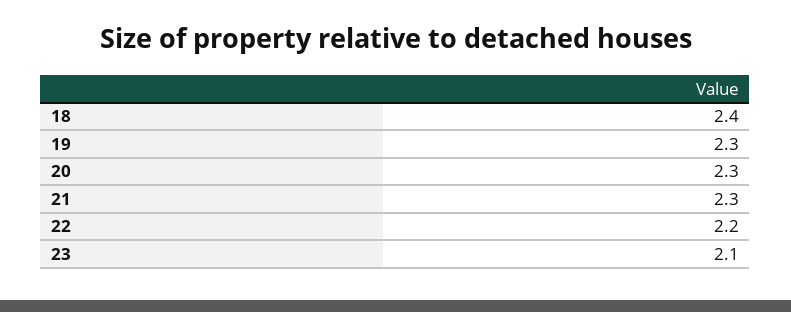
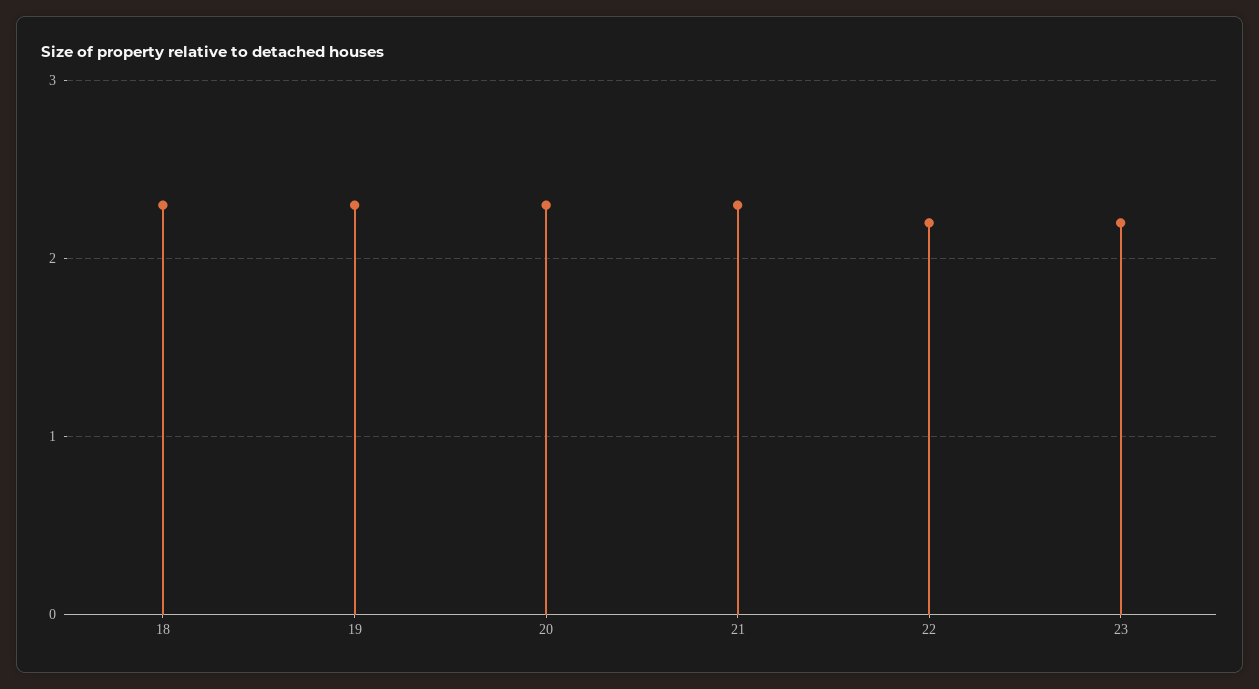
  {
-   "18": 2.4,
+   "18": 2.3,
    "19": 2.3,
    "20": 2.3,
    "21": 2.3,
    "22": 2.2,
-   "23": 2.1
+   "23": 2.2
  }

